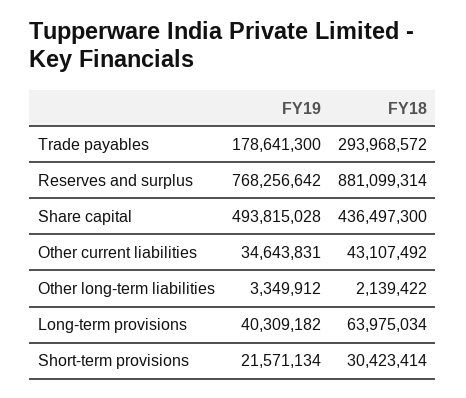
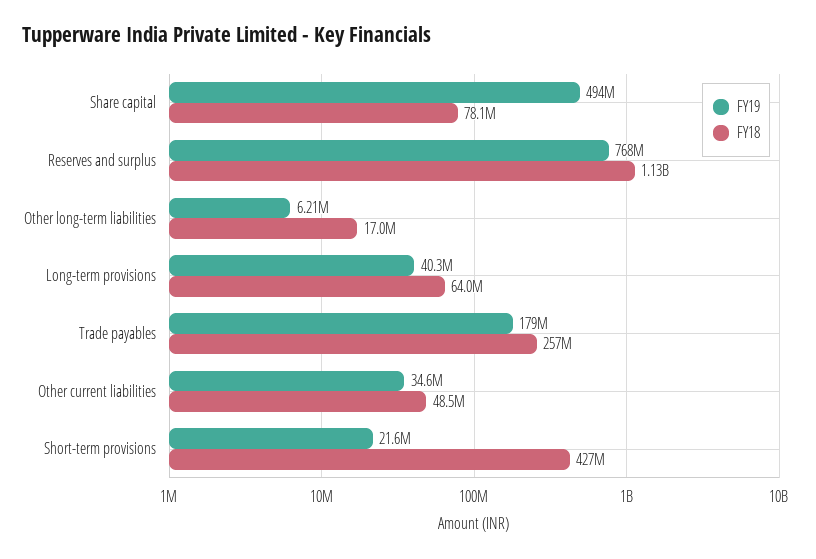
  {
    "FY19": {
      "Trade payables": 178641300,
      "Reserves and surplus": 768256642,
      "Share capital": 493815028,
      "Other current liabilities": 34643831,
-     "Other long-term liabilities": 3349912,
+     "Other long-term liabilities": 6210000,
      "Long-term provisions": 40309182,
      "Short-term provisions": 21571134
    },
    "FY18": {
-     "Trade payables": 293968572,
+     "Trade payables": 257000000,
-     "Reserves and surplus": 881099314,
+     "Reserves and surplus": 1130000000,
-     "Share capital": 436497300,
+     "Share capital": 78100000,
-     "Other current liabilities": 43107492,
+     "Other current liabilities": 48500000,
-     "Other long-term liabilities": 2139422,
+     "Other long-term liabilities": 17000000,
      "Long-term provisions": 63975034,
-     "Short-term provisions": 30423414
+     "Short-term provisions": 427000000
    }
  }

